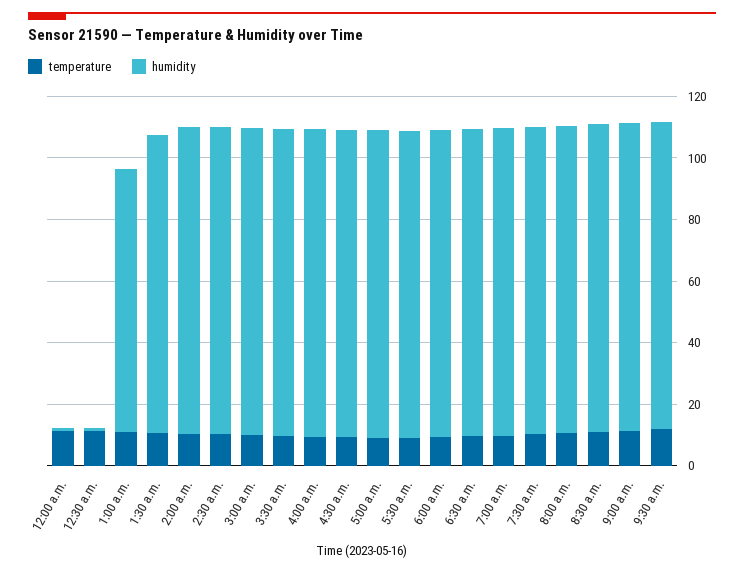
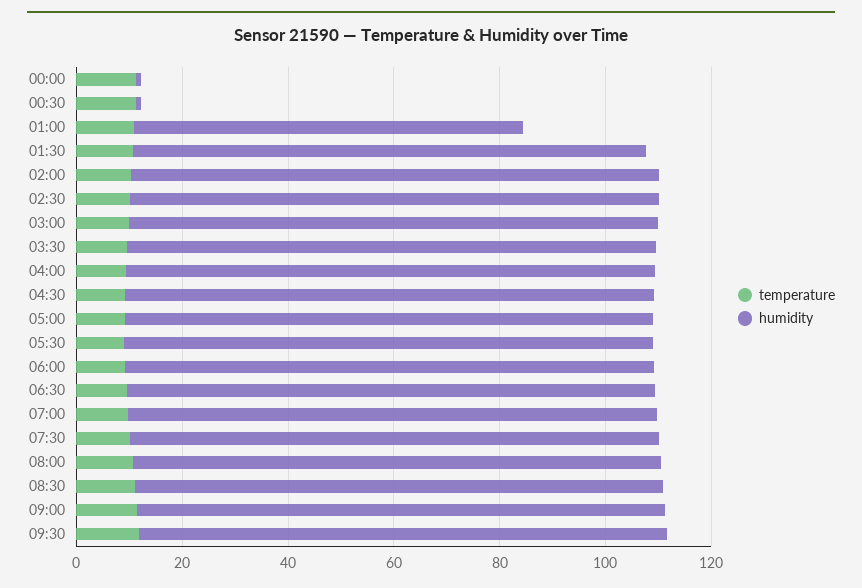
  {
    "temperature": {
      "12:00 a.m.": 10,
      "12:30 a.m.": 10,
      "1:00 a.m.": 10,
      "1:30 a.m.": 10,
      "2:00 a.m.": 10,
      "2:30 a.m.": 10,
      "3:00 a.m.": 10,
      "3:30 a.m.": 10,
      "4:00 a.m.": 10,
      "4:30 a.m.": 10,
      "5:00 a.m.": 10,
      "5:30 a.m.": 10,
      "6:00 a.m.": 10,
      "6:30 a.m.": 10,
      "7:00 a.m.": 10,
      "7:30 a.m.": 10,
      "8:00 a.m.": 10,
      "8:30 a.m.": 10,
      "9:00 a.m.": 10,
      "9:30 a.m.": 10
    },
    "humidity": {
      "12:00 a.m.": 0,
      "12:30 a.m.": 0,
-     "1:00 a.m.": 85,
+     "1:00 a.m.": 75,
      "1:30 a.m.": 95,
      "2:00 a.m.": 100,
      "2:30 a.m.": 100,
      "3:00 a.m.": 100,
      "3:30 a.m.": 100,
      "4:00 a.m.": 100,
      "4:30 a.m.": 100,
      "5:00 a.m.": 100,
      "5:30 a.m.": 100,
      "6:00 a.m.": 100,
      "6:30 a.m.": 100,
      "7:00 a.m.": 100,
      "7:30 a.m.": 100,
      "8:00 a.m.": 100,
      "8:30 a.m.": 100,
      "9:00 a.m.": 100,
      "9:30 a.m.": 100
    }
  }

